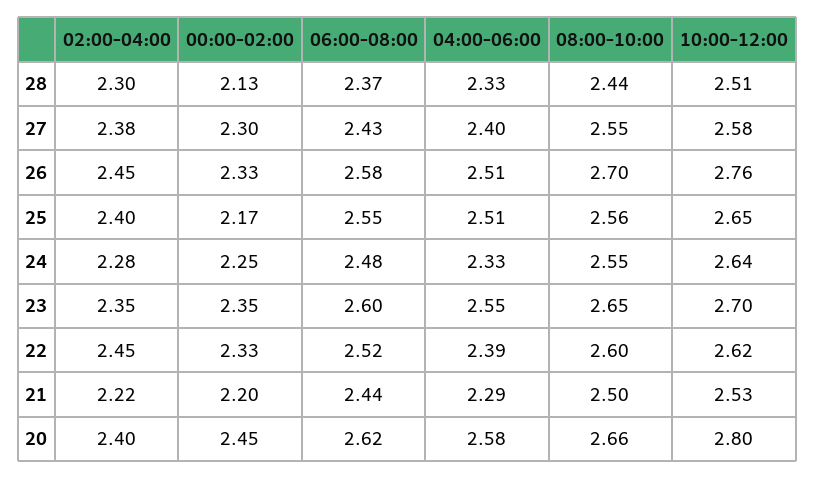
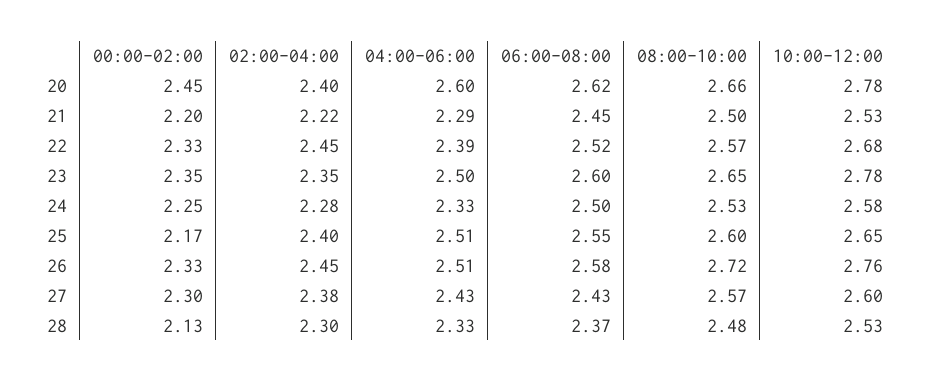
  {
    "02:00-04:00": {
      "28": 2.3,
      "27": 2.38,
      "26": 2.45,
      "25": 2.4,
      "24": 2.28,
      "23": 2.35,
      "22": 2.45,
      "21": 2.22,
      "20": 2.4
    },
    "00:00-02:00": {
      "28": 2.13,
      "27": 2.3,
      "26": 2.33,
      "25": 2.17,
      "24": 2.25,
      "23": 2.35,
      "22": 2.33,
      "21": 2.2,
      "20": 2.45
    },
    "06:00-08:00": {
      "28": 2.37,
      "27": 2.43,
      "26": 2.58,
      "25": 2.55,
-     "24": 2.48,
+     "24": 2.5,
      "23": 2.6,
      "22": 2.52,
-     "21": 2.44,
+     "21": 2.45,
      "20": 2.62
    },
    "04:00-06:00": {
      "28": 2.33,
-     "27": 2.4,
+     "27": 2.43,
      "26": 2.51,
      "25": 2.51,
      "24": 2.33,
-     "23": 2.55,
+     "23": 2.5,
      "22": 2.39,
      "21": 2.29,
-     "20": 2.58
+     "20": 2.6
    },
    "08:00-10:00": {
-     "28": 2.44,
+     "28": 2.48,
-     "27": 2.55,
+     "27": 2.57,
-     "26": 2.7,
+     "26": 2.72,
-     "25": 2.56,
+     "25": 2.6,
-     "24": 2.55,
+     "24": 2.53,
      "23": 2.65,
-     "22": 2.6,
+     "22": 2.57,
      "21": 2.5,
      "20": 2.66
    },
    "10:00-12:00": {
-     "28": 2.51,
+     "28": 2.53,
-     "27": 2.58,
+     "27": 2.6,
      "26": 2.76,
      "25": 2.65,
-     "24": 2.64,
+     "24": 2.58,
-     "23": 2.7,
+     "23": 2.78,
-     "22": 2.62,
+     "22": 2.68,
      "21": 2.53,
-     "20": 2.8
+     "20": 2.78
    }
  }

